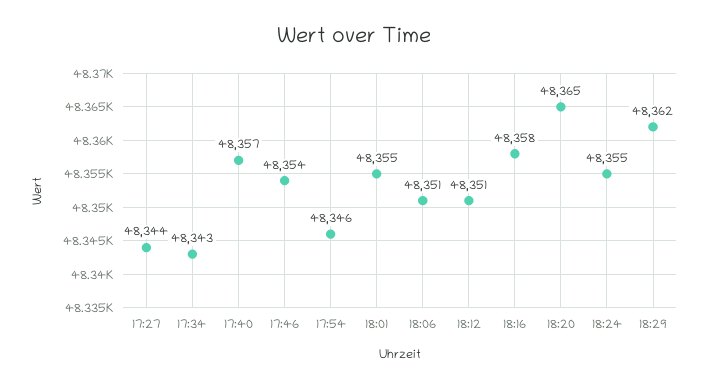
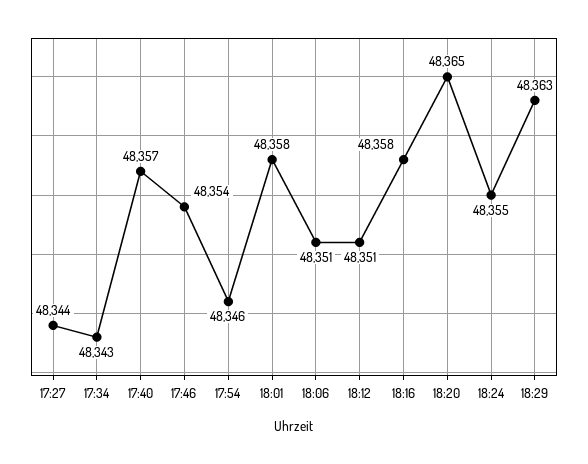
  {
    "17:27": 48344,
    "17:34": 48343,
    "17:40": 48357,
    "17:46": 48354,
    "17:54": 48346,
-   "18:01": 48355,
+   "18:01": 48358,
    "18:06": 48351,
    "18:12": 48351,
    "18:16": 48358,
    "18:20": 48365,
    "18:24": 48355,
-   "18:29": 48362
+   "18:29": 48363
  }

